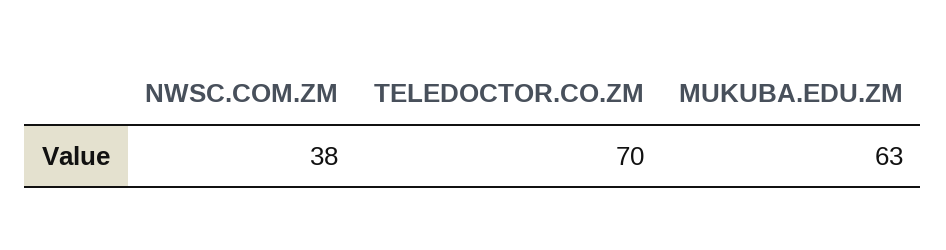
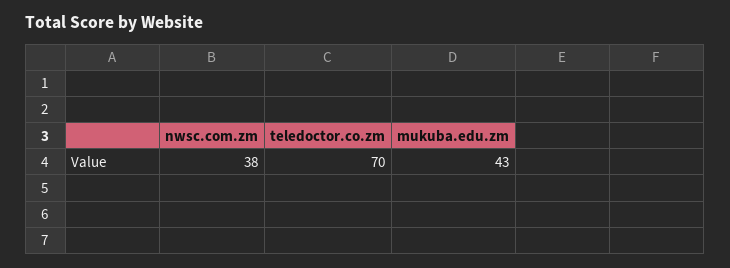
  {
    "NWSC.COM.ZM": 38,
    "TELEDOCTOR.CO.ZM": 70,
-   "MUKUBA.EDU.ZM": 63
+   "MUKUBA.EDU.ZM": 43
  }

